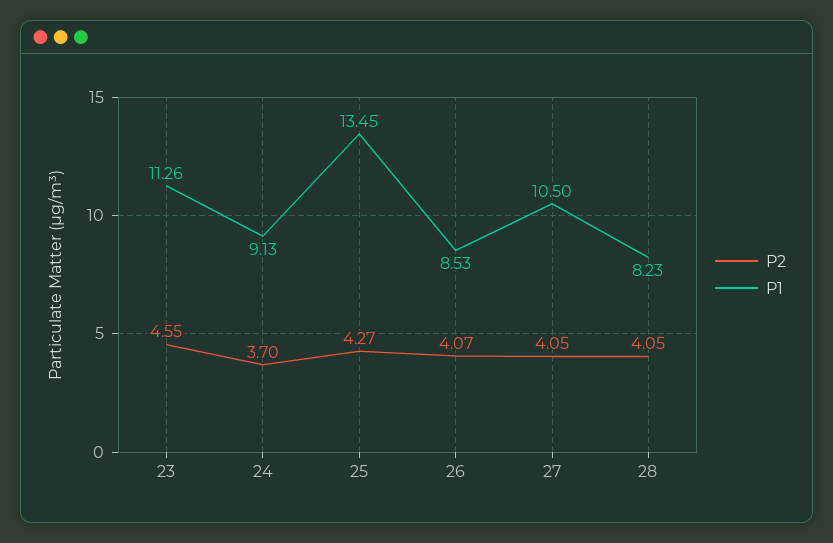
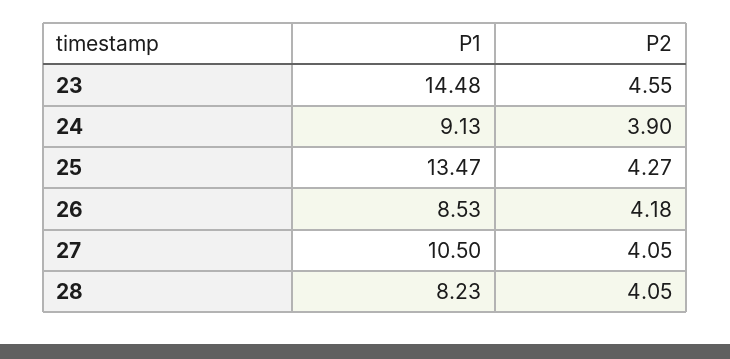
  {
    "P2": {
      "23": 4.55,
-     "24": 3.7,
+     "24": 3.9,
      "25": 4.27,
-     "26": 4.07,
+     "26": 4.18,
      "27": 4.05,
      "28": 4.05
    },
    "P1": {
-     "23": 11.26,
+     "23": 14.48,
      "24": 9.13,
-     "25": 13.45,
+     "25": 13.47,
      "26": 8.53,
      "27": 10.5,
      "28": 8.23
    }
  }

